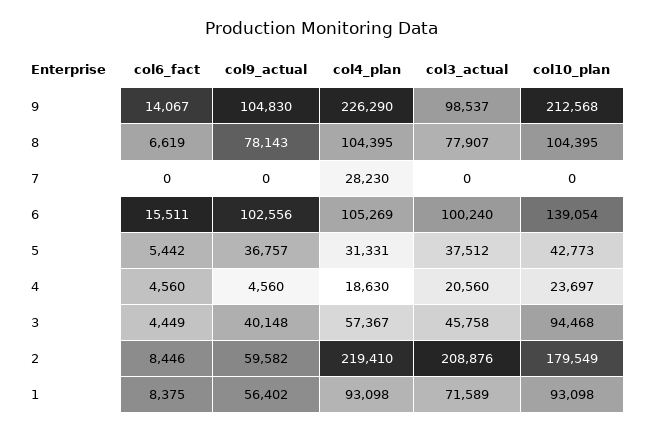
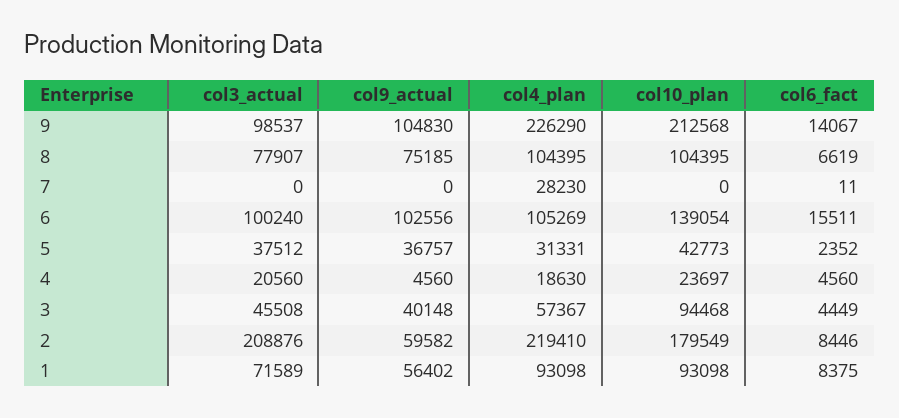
  {
    "col6_fact": {
      "9": 14067,
      "8": 6619,
-     "7": 0,
+     "7": 11,
      "6": 15511,
-     "5": 5442,
+     "5": 2352,
      "4": 4560,
      "3": 4449,
      "2": 8446,
      "1": 8375
    },
    "col9_actual": {
      "9": 104830,
-     "8": 78143,
+     "8": 75185,
      "7": 0,
      "6": 102556,
      "5": 36757,
      "4": 4560,
      "3": 40148,
      "2": 59582,
      "1": 56402
    },
    "col4_plan": {
      "9": 226290,
      "8": 104395,
      "7": 28230,
      "6": 105269,
      "5": 31331,
      "4": 18630,
      "3": 57367,
      "2": 219410,
      "1": 93098
    },
    "col3_actual": {
      "9": 98537,
      "8": 77907,
      "7": 0,
      "6": 100240,
      "5": 37512,
      "4": 20560,
-     "3": 45758,
+     "3": 45508,
      "2": 208876,
      "1": 71589
    },
    "col10_plan": {
      "9": 212568,
      "8": 104395,
      "7": 0,
      "6": 139054,
      "5": 42773,
      "4": 23697,
      "3": 94468,
      "2": 179549,
      "1": 93098
    }
  }

